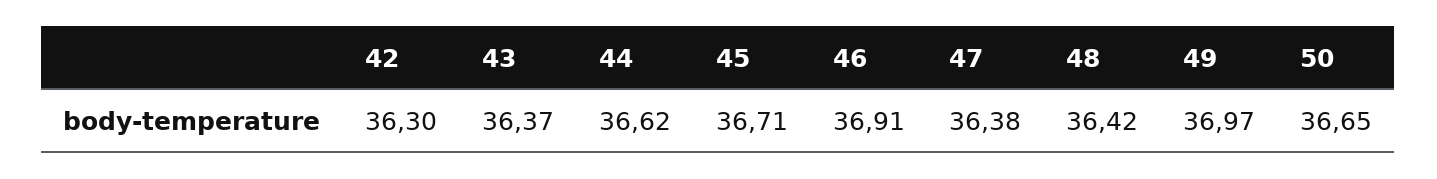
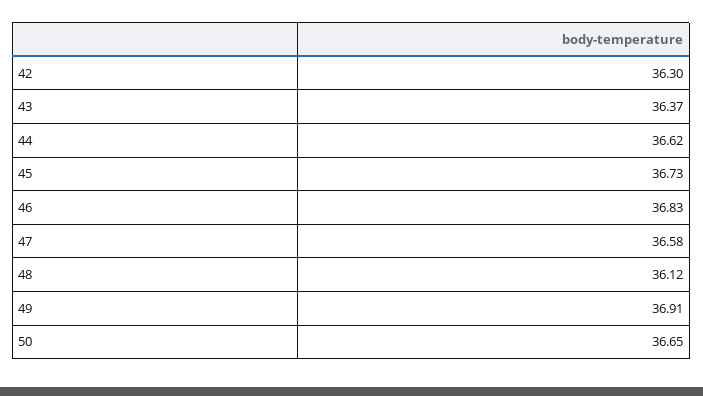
  {
    "42": 36.3,
    "43": 36.37,
    "44": 36.62,
-   "45": 36.71,
+   "45": 36.73,
-   "46": 36.91,
+   "46": 36.83,
-   "47": 36.38,
+   "47": 36.58,
-   "48": 36.42,
+   "48": 36.12,
-   "49": 36.97,
+   "49": 36.91,
    "50": 36.65
  }

